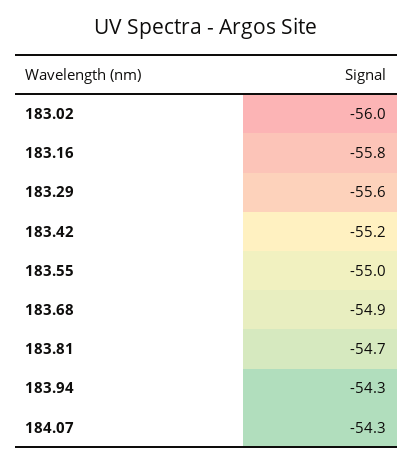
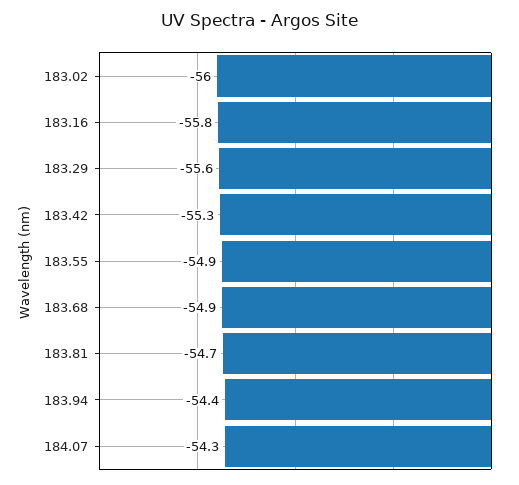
  {
    "183.02": -56,
    "183.16": -55.8,
    "183.29": -55.6,
-   "183.42": -55.2,
+   "183.42": -55.3,
-   "183.55": -55,
+   "183.55": -54.9,
    "183.68": -54.9,
    "183.81": -54.7,
-   "183.94": -54.3,
+   "183.94": -54.4,
    "184.07": -54.3
  }

